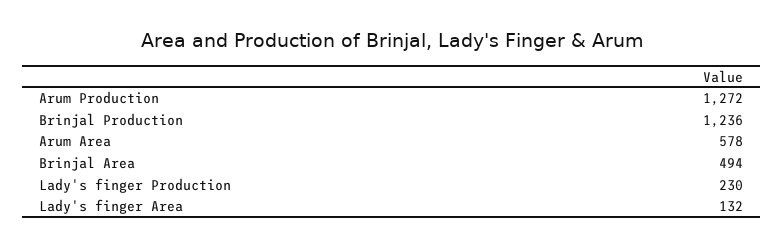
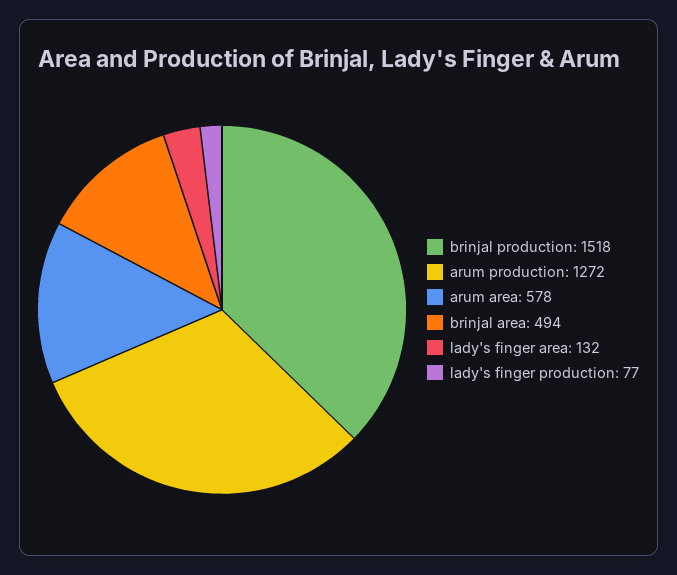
  {
    "Arum Production": 1272,
-   "Brinjal Production": 1236,
+   "Brinjal Production": 1518,
    "Arum Area": 578,
    "Brinjal Area": 494,
-   "Lady's finger Production": 230,
+   "Lady's finger Production": 77,
    "Lady's finger Area": 132
  }

